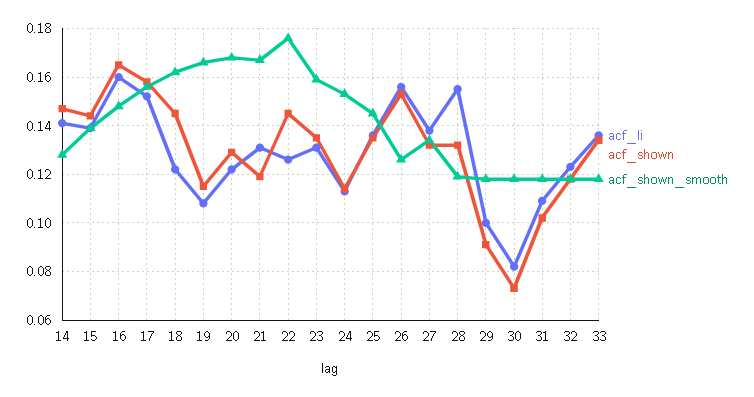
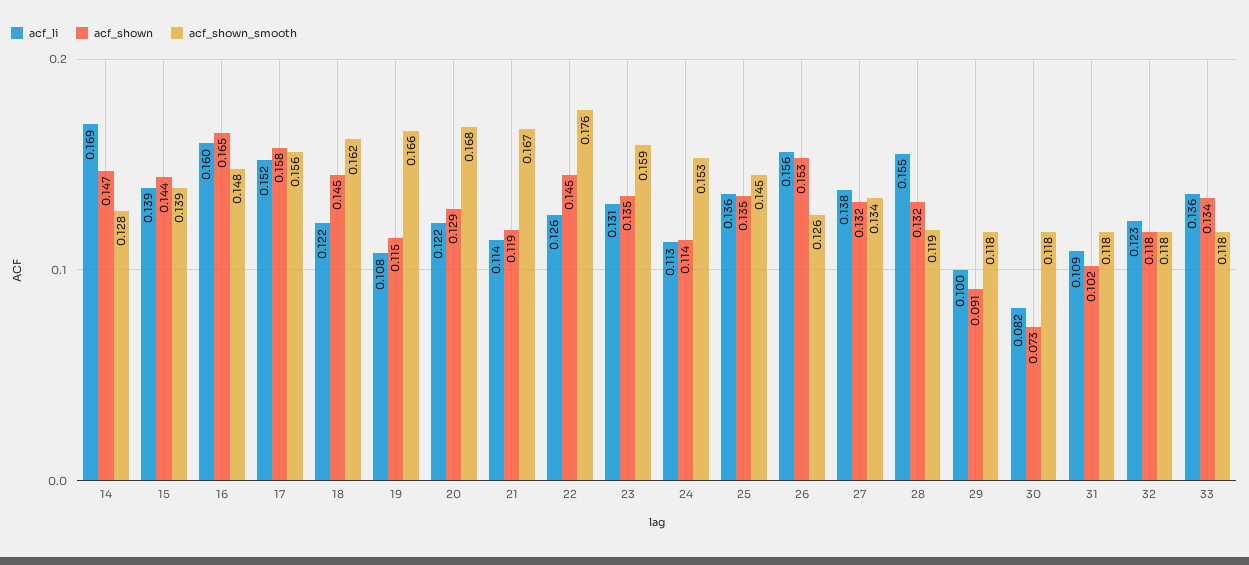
  {
    "acf_li": {
-     "14": 0.14,
+     "14": 0.169,
      "15": 0.139,
      "16": 0.16,
      "17": 0.152,
      "18": 0.122,
      "19": 0.108,
      "20": 0.122,
-     "21": 0.13,
+     "21": 0.114,
      "22": 0.126,
      "23": 0.131,
      "24": 0.113,
      "25": 0.136,
      "26": 0.156,
      "27": 0.138,
      "28": 0.155,
      "29": 0.1,
      "30": 0.082,
      "31": 0.109,
      "32": 0.123,
      "33": 0.136
    },
    "acf_shown": {
      "14": 0.147,
      "15": 0.144,
      "16": 0.165,
      "17": 0.158,
      "18": 0.145,
      "19": 0.115,
      "20": 0.129,
      "21": 0.119,
      "22": 0.145,
      "23": 0.135,
      "24": 0.114,
      "25": 0.135,
      "26": 0.153,
      "27": 0.132,
      "28": 0.132,
      "29": 0.091,
      "30": 0.073,
      "31": 0.102,
      "32": 0.118,
      "33": 0.134
    },
    "acf_shown_smooth": {
      "14": 0.128,
      "15": 0.139,
      "16": 0.148,
      "17": 0.156,
      "18": 0.162,
      "19": 0.166,
      "20": 0.168,
      "21": 0.167,
      "22": 0.176,
      "23": 0.159,
      "24": 0.153,
      "25": 0.145,
      "26": 0.126,
      "27": 0.134,
      "28": 0.119,
      "29": 0.118,
      "30": 0.118,
      "31": 0.118,
      "32": 0.118,
      "33": 0.118
    }
  }

